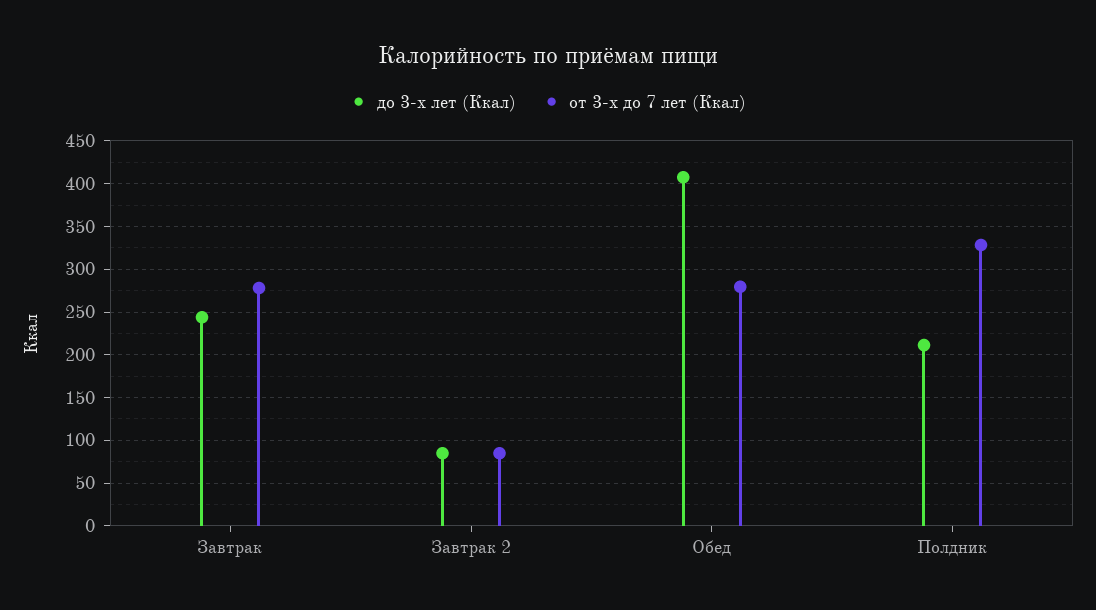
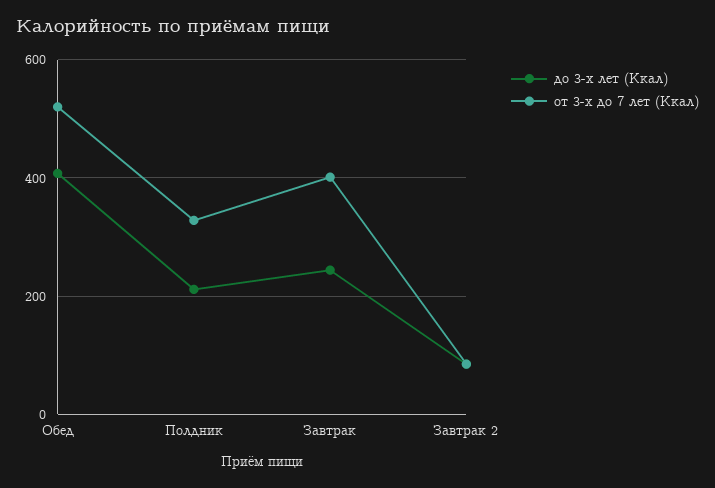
  {
    "до 3-х лет (Ккал)": {
      "Завтрак": 240,
      "Завтрак 2": 90,
      "Обед": 410,
      "Полдник": 210
    },
    "от 3-х до 7 лет (Ккал)": {
-     "Завтрак": 280,
+     "Завтрак": 400,
      "Завтрак 2": 90,
-     "Обед": 280,
+     "Обед": 520,
      "Полдник": 330
    }
  }

